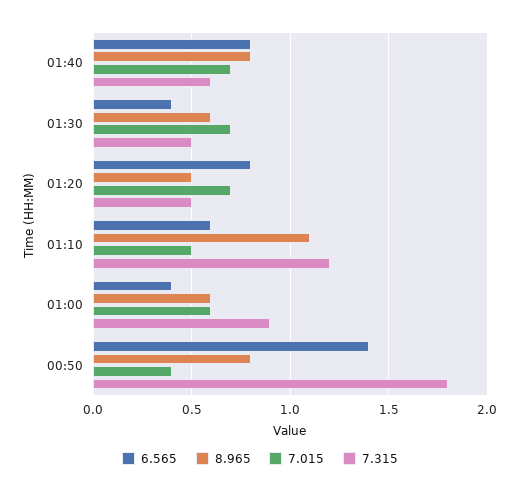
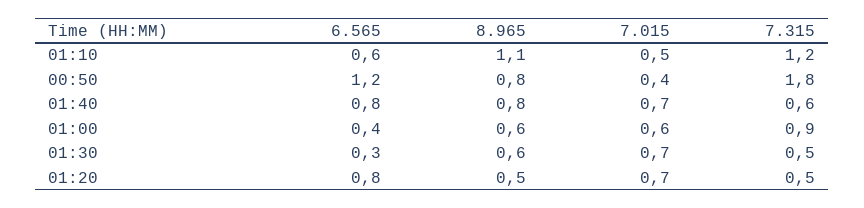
  {
    "6.565": {
      "01:40": 0.8,
-     "01:30": 0.4,
+     "01:30": 0.3,
      "01:20": 0.8,
      "01:10": 0.6,
      "01:00": 0.4,
-     "00:50": 1.4
+     "00:50": 1.2
    },
    "8.965": {
      "01:40": 0.8,
      "01:30": 0.6,
      "01:20": 0.5,
      "01:10": 1.1,
      "01:00": 0.6,
      "00:50": 0.8
    },
    "7.015": {
      "01:40": 0.7,
      "01:30": 0.7,
      "01:20": 0.7,
      "01:10": 0.5,
      "01:00": 0.6,
      "00:50": 0.4
    },
    "7.315": {
      "01:40": 0.6,
      "01:30": 0.5,
      "01:20": 0.5,
      "01:10": 1.2,
      "01:00": 0.9,
      "00:50": 1.8
    }
  }

